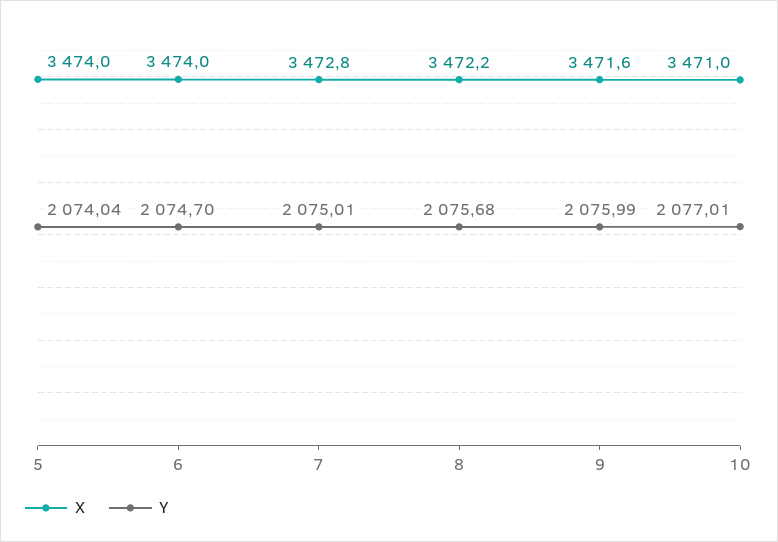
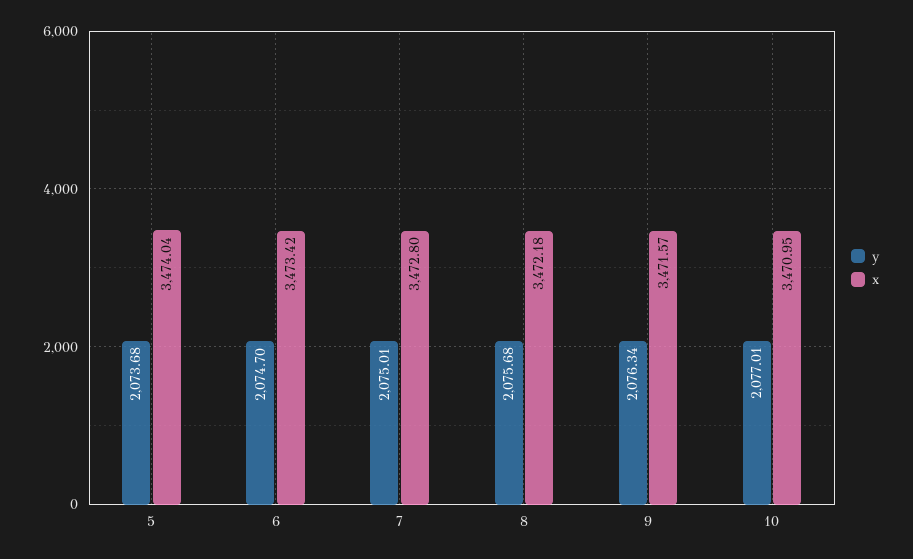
  {
    "X": {
      "5": 3474.04,
-     "6": 3474,
+     "6": 3473.42,
      "7": 3472.8,
      "8": 3472.18,
      "9": 3471.57,
      "10": 3470.95
    },
    "Y": {
-     "5": 2074.04,
+     "5": 2073.68,
      "6": 2074.7,
      "7": 2075.01,
      "8": 2075.68,
-     "9": 2075.99,
+     "9": 2076.34,
      "10": 2077.01
    }
  }

